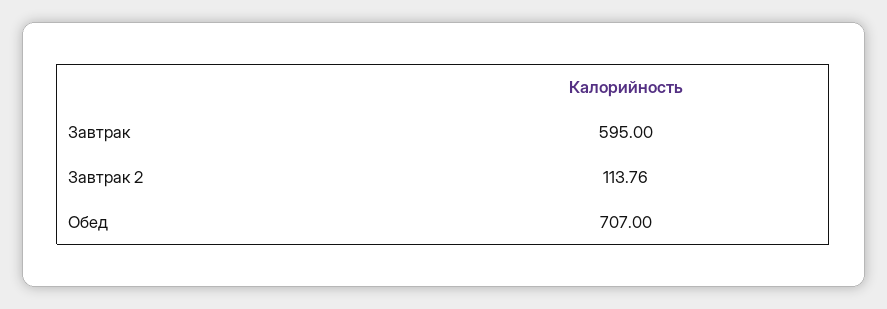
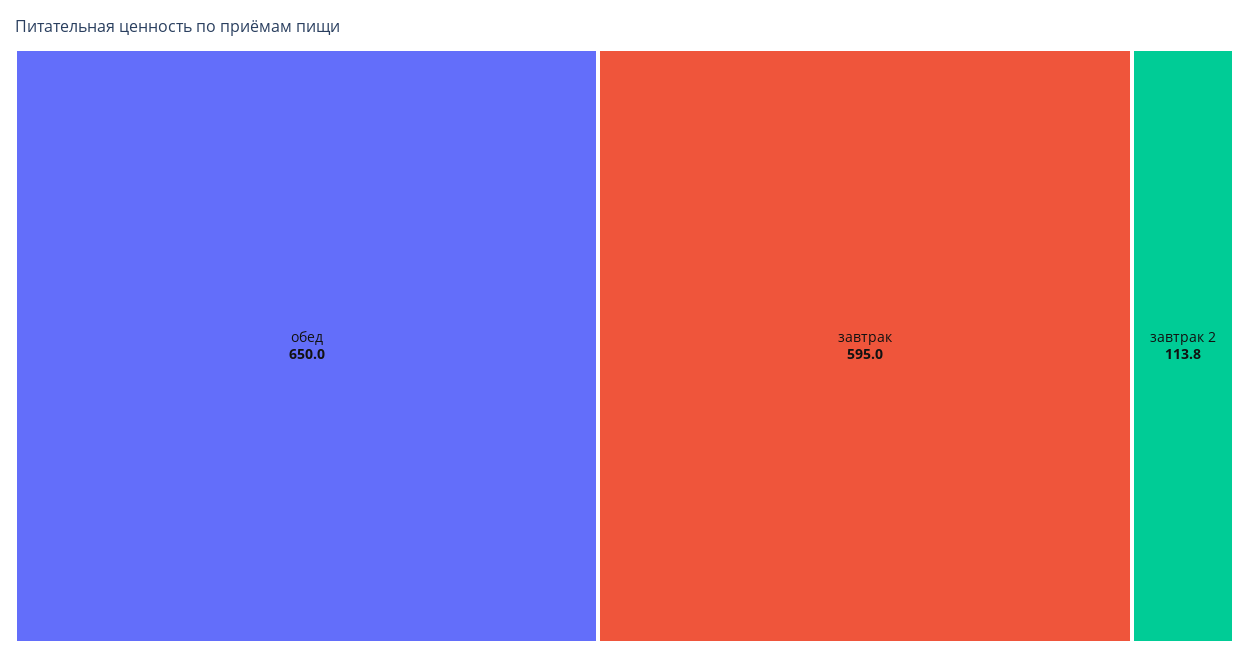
  {
    "Завтрак": 595,
    "Завтрак 2": 113.76,
-   "Обед": 707
+   "Обед": 650
  }

